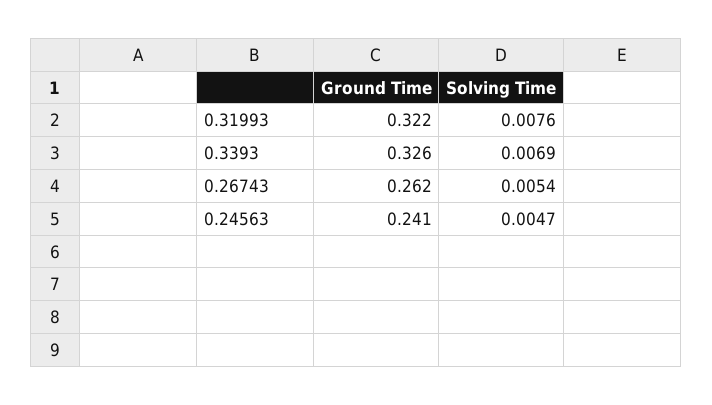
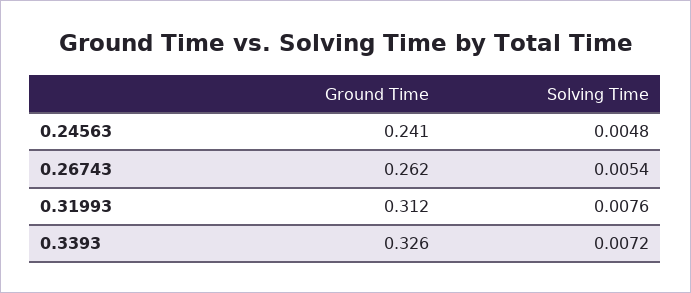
  {
    "Ground Time": {
-     "0.31993": 0.322,
+     "0.31993": 0.312,
      "0.3393": 0.326,
      "0.26743": 0.262,
      "0.24563": 0.241
    },
    "Solving Time": {
      "0.31993": 0.0076,
-     "0.3393": 0.0069,
+     "0.3393": 0.0072,
      "0.26743": 0.0054,
-     "0.24563": 0.0047
+     "0.24563": 0.0048
    }
  }

